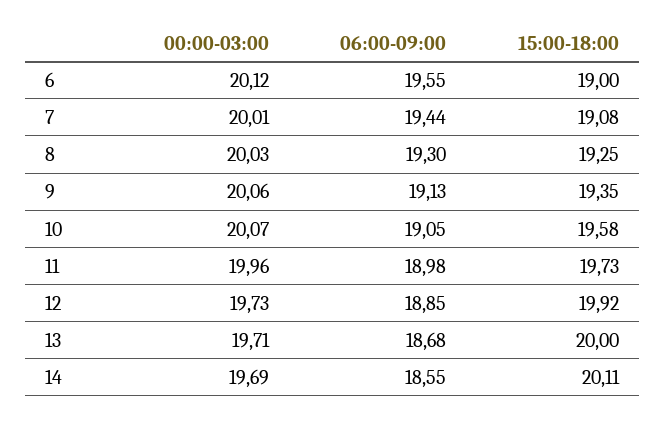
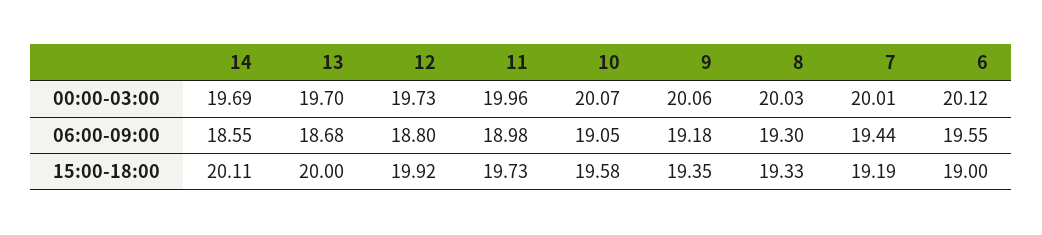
  {
    "00:00-03:00": {
      "6": 20.12,
      "7": 20.01,
      "8": 20.03,
      "9": 20.06,
      "10": 20.07,
      "11": 19.96,
      "12": 19.73,
-     "13": 19.71,
+     "13": 19.7,
      "14": 19.69
    },
    "06:00-09:00": {
      "6": 19.55,
      "7": 19.44,
      "8": 19.3,
-     "9": 19.13,
+     "9": 19.18,
      "10": 19.05,
      "11": 18.98,
-     "12": 18.85,
+     "12": 18.8,
      "13": 18.68,
      "14": 18.55
    },
    "15:00-18:00": {
      "6": 19,
-     "7": 19.08,
+     "7": 19.19,
-     "8": 19.25,
+     "8": 19.33,
      "9": 19.35,
      "10": 19.58,
      "11": 19.73,
      "12": 19.92,
      "13": 20,
      "14": 20.11
    }
  }

